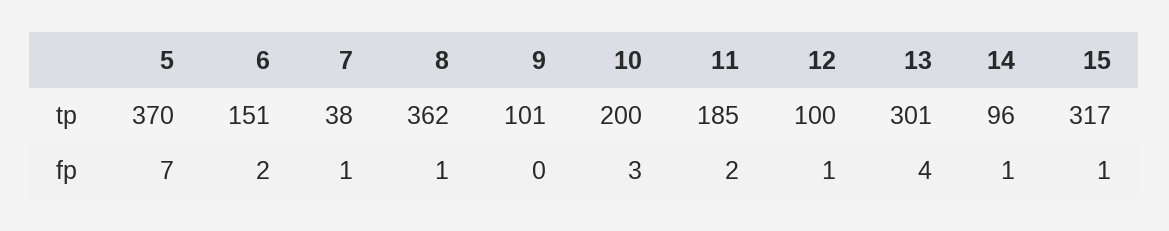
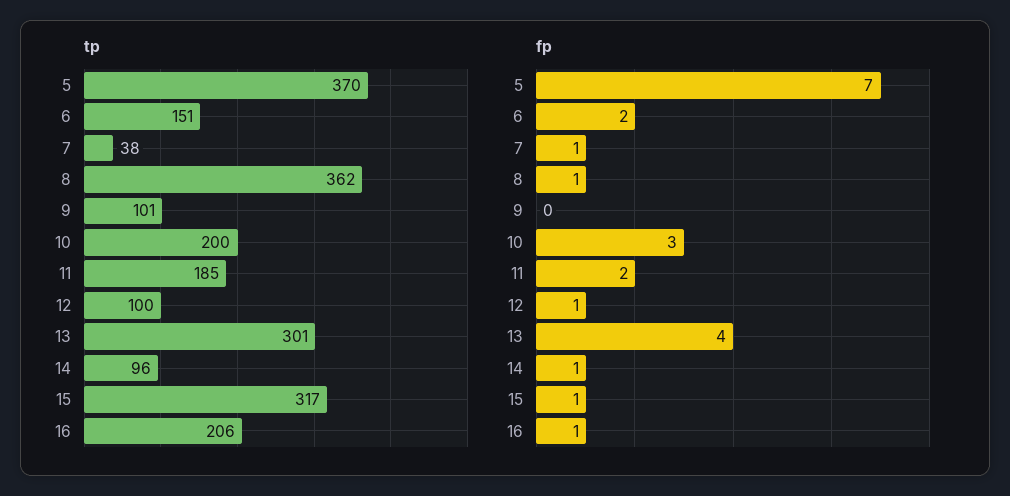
  {
    "tp": {
      "5": 370,
      "6": 151,
      "7": 38,
      "8": 362,
      "9": 101,
      "10": 200,
      "11": 185,
      "12": 100,
      "13": 301,
      "14": 96,
-     "15": 317
+     "15": 317,
+     "16": 206
    },
    "fp": {
      "5": 7,
      "6": 2,
      "7": 1,
      "8": 1,
      "9": 0,
      "10": 3,
      "11": 2,
      "12": 1,
      "13": 4,
      "14": 1,
-     "15": 1
+     "15": 1,
+     "16": 1
    }
  }

